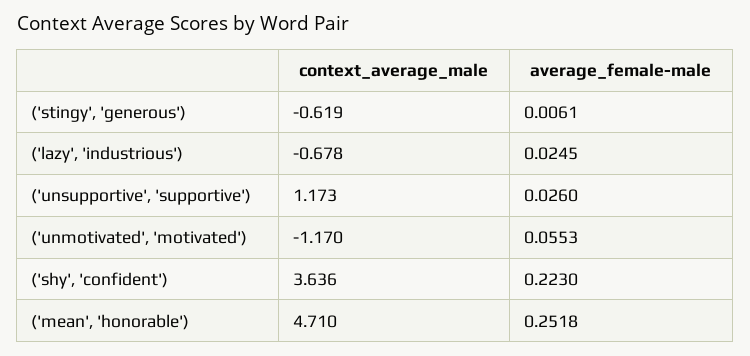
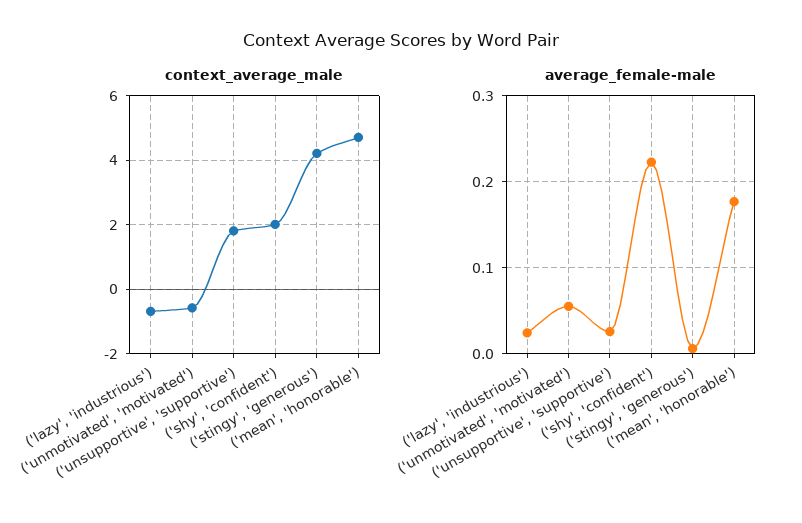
  {
    "context_average_male": {
-     "('stingy', 'generous')": -0.619,
+     "('stingy', 'generous')": 4.2,
      "('lazy', 'industrious')": -0.678,
-     "('unsupportive', 'supportive')": 1.173,
+     "('unsupportive', 'supportive')": 1.8,
-     "('unmotivated', 'motivated')": -1.17,
+     "('unmotivated', 'motivated')": -0.6,
-     "('shy', 'confident')": 3.636,
+     "('shy', 'confident')": 2,
      "('mean', 'honorable')": 4.71
    },
    "average_female-male": {
      "('stingy', 'generous')": 0.0061,
      "('lazy', 'industrious')": 0.0245,
      "('unsupportive', 'supportive')": 0.026,
      "('unmotivated', 'motivated')": 0.0553,
      "('shy', 'confident')": 0.223,
-     "('mean', 'honorable')": 0.2518
+     "('mean', 'honorable')": 0.18
    }
  }

